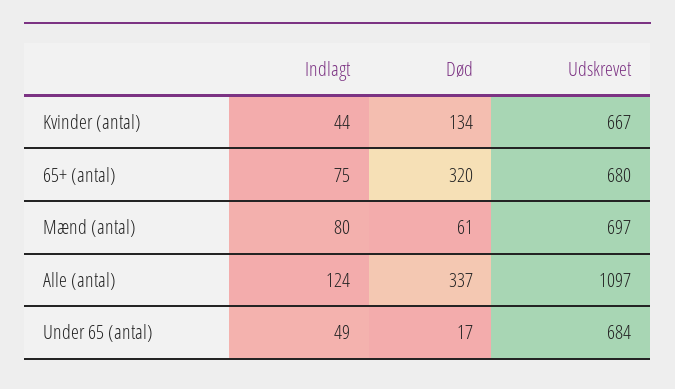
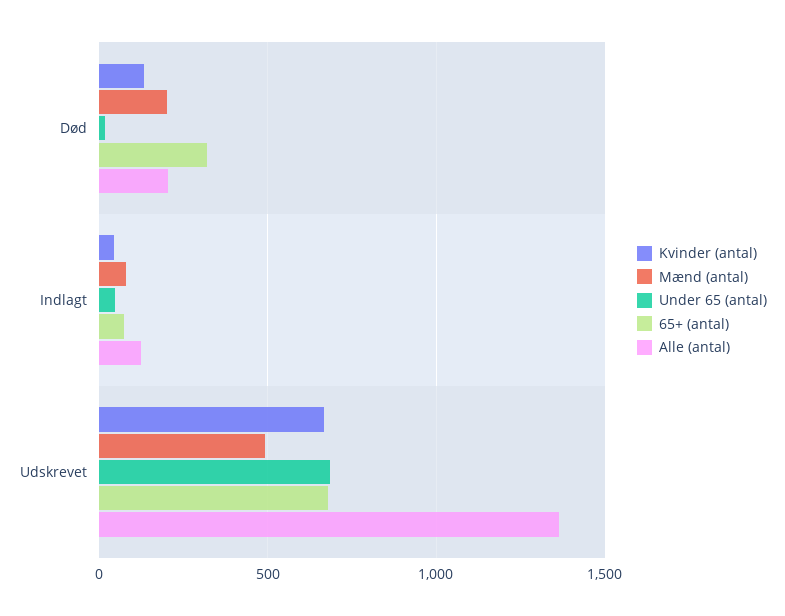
  {
    "Kvinder (antal)": {
      "Indlagt": 44,
      "Død": 134,
      "Udskrevet": 667
    },
    "65+ (antal)": {
      "Indlagt": 75,
      "Død": 320,
      "Udskrevet": 680
    },
    "Mænd (antal)": {
      "Indlagt": 80,
-     "Død": 61,
+     "Død": 200,
-     "Udskrevet": 697
+     "Udskrevet": 500
    },
    "Alle (antal)": {
      "Indlagt": 124,
-     "Død": 337,
+     "Død": 200,
-     "Udskrevet": 1097
+     "Udskrevet": 1350
    },
    "Under 65 (antal)": {
      "Indlagt": 49,
      "Død": 17,
      "Udskrevet": 684
    }
  }

